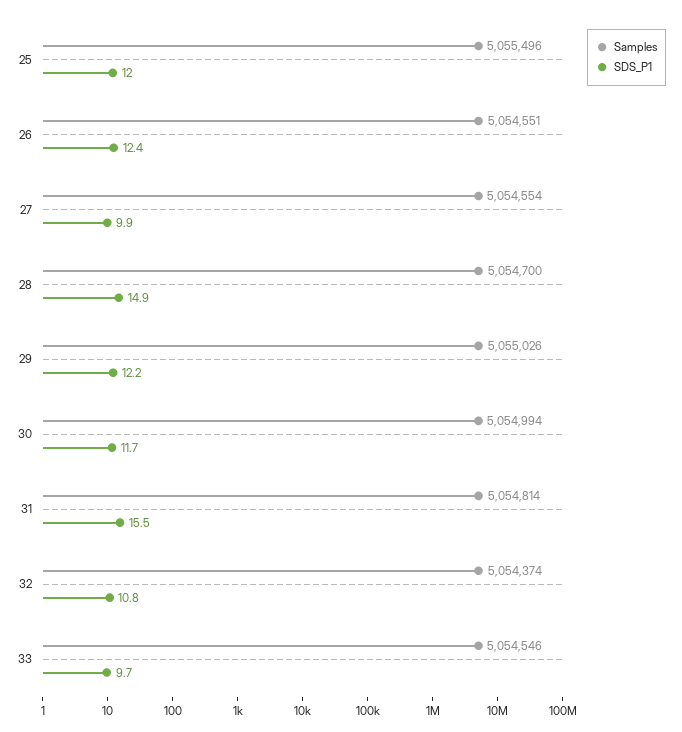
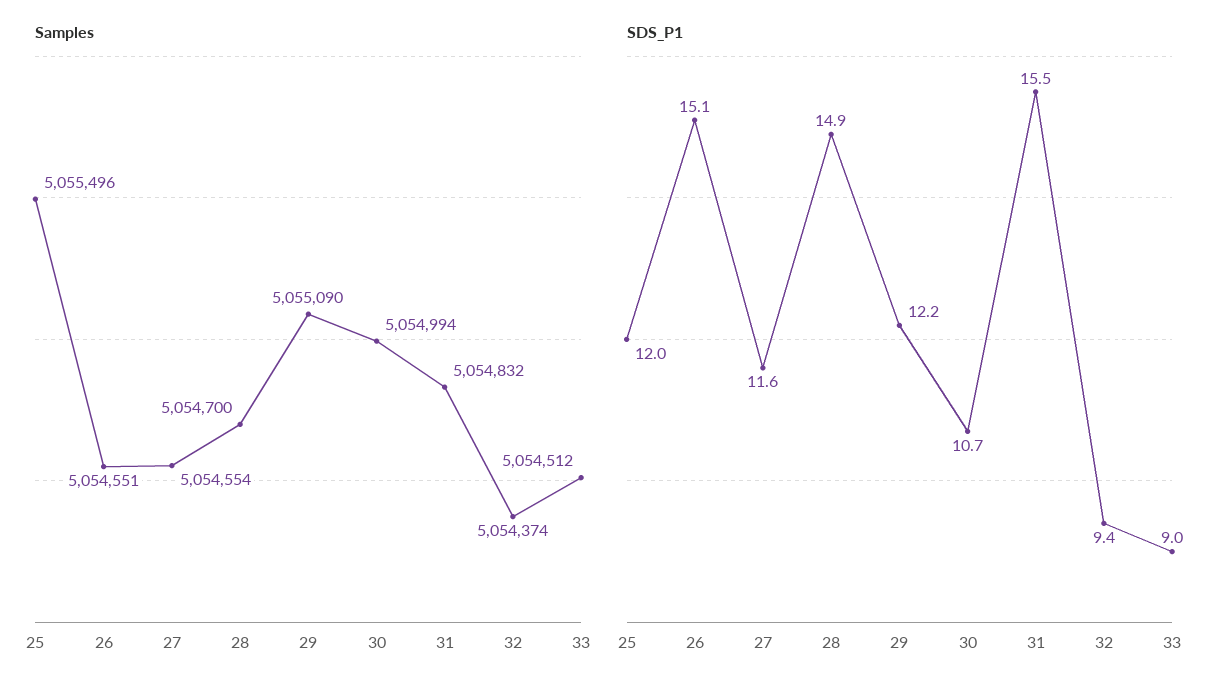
  {
    "Samples": {
      "25": 5055496,
      "26": 5054551,
      "27": 5054554,
      "28": 5054700,
-     "29": 5055026,
+     "29": 5055090,
      "30": 5054994,
-     "31": 5054814,
+     "31": 5054832,
      "32": 5054374,
-     "33": 5054546
+     "33": 5054512
    },
    "SDS_P1": {
      "25": 12,
-     "26": 12.4,
+     "26": 15.1,
-     "27": 9.9,
+     "27": 11.6,
      "28": 14.9,
      "29": 12.2,
-     "30": 11.7,
+     "30": 10.7,
      "31": 15.5,
-     "32": 10.8,
+     "32": 9.4,
-     "33": 9.7
+     "33": 9
    }
  }

